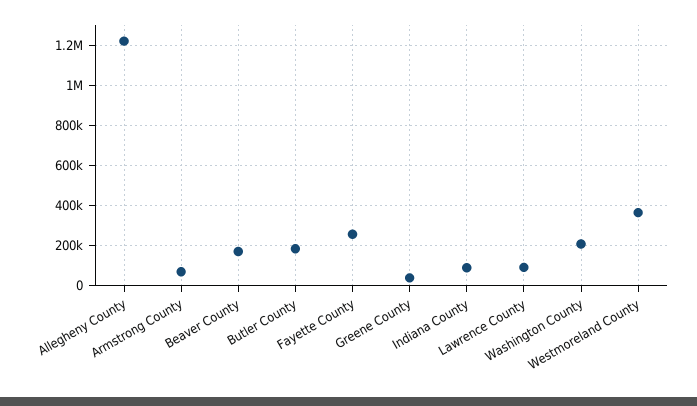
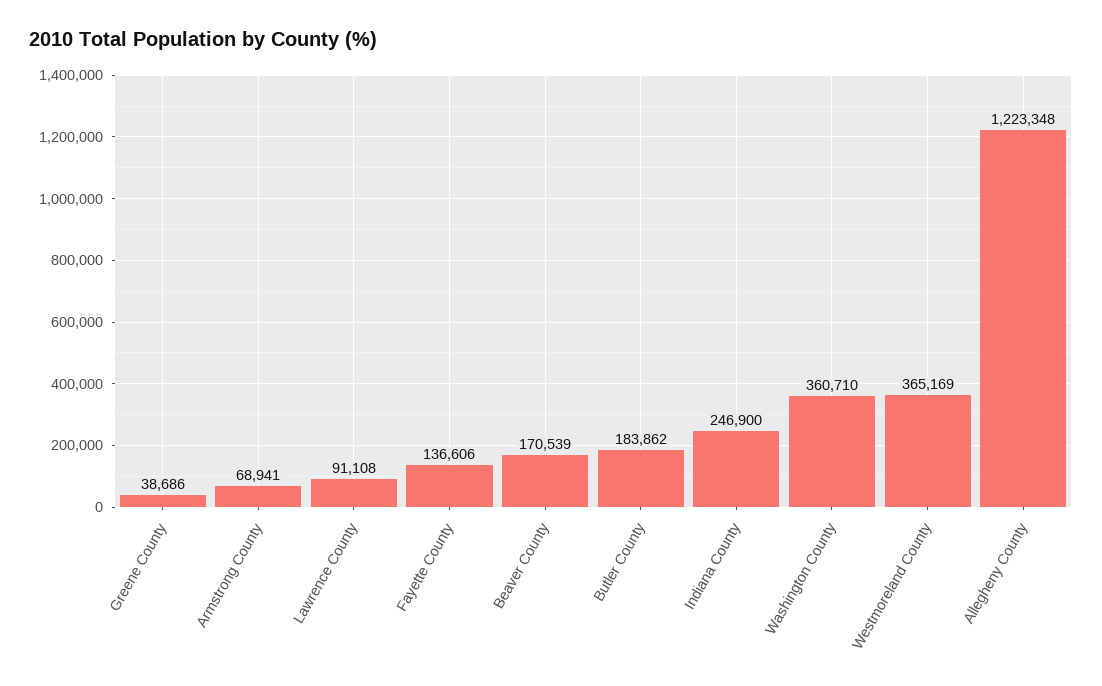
  {
    "Allegheny County": 1223348,
    "Armstrong County": 68941,
    "Beaver County": 170539,
    "Butler County": 183862,
-   "Fayette County": 250000,
+   "Fayette County": 136606,
    "Greene County": 38686,
-   "Indiana County": 100000,
+   "Indiana County": 246900,
    "Lawrence County": 91108,
-   "Washington County": 200000,
+   "Washington County": 360710,
    "Westmoreland County": 365169
  }

